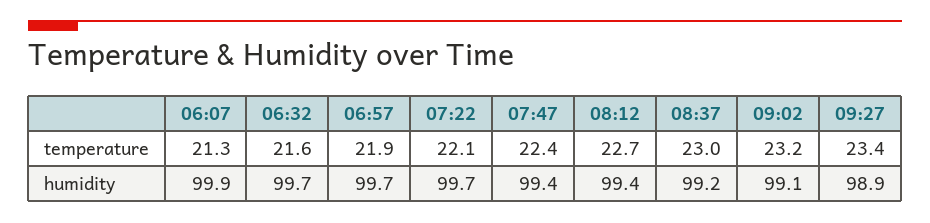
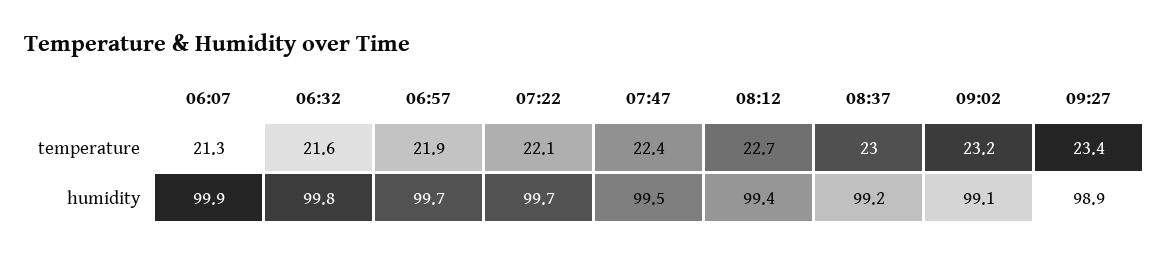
  {
    "06:07": {
      "temperature": 21.3,
      "humidity": 99.9
    },
    "06:32": {
      "temperature": 21.6,
-     "humidity": 99.7
+     "humidity": 99.8
    },
    "06:57": {
      "temperature": 21.9,
      "humidity": 99.7
    },
    "07:22": {
      "temperature": 22.1,
      "humidity": 99.7
    },
    "07:47": {
      "temperature": 22.4,
-     "humidity": 99.4
+     "humidity": 99.5
    },
    "08:12": {
      "temperature": 22.7,
      "humidity": 99.4
    },
    "08:37": {
      "temperature": 23,
      "humidity": 99.2
    },
    "09:02": {
      "temperature": 23.2,
      "humidity": 99.1
    },
    "09:27": {
      "temperature": 23.4,
      "humidity": 98.9
    }
  }

